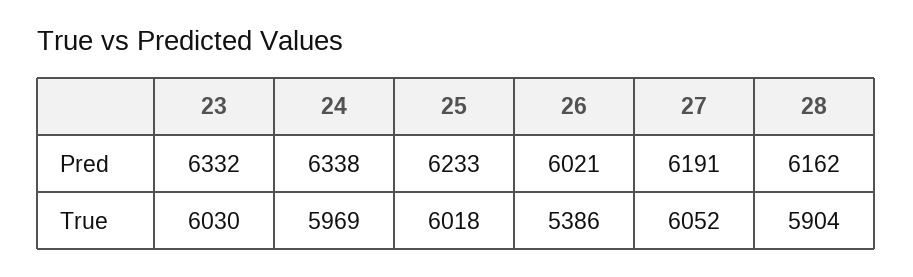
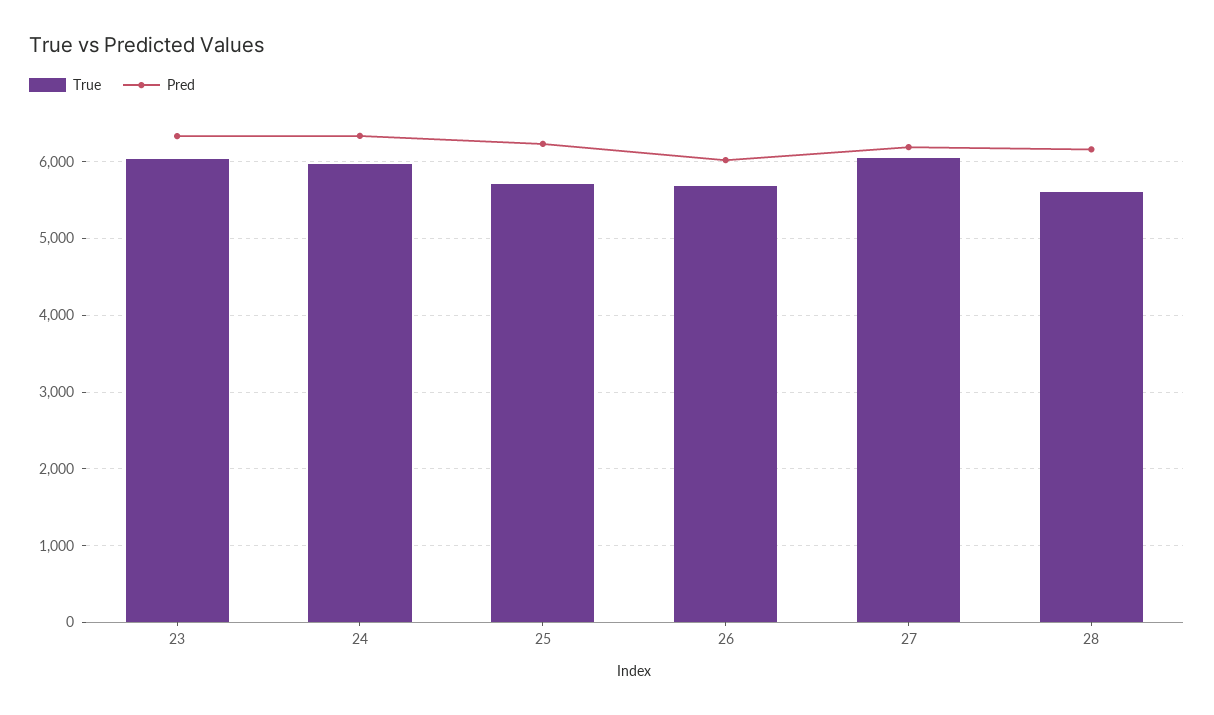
  {
    "Pred": {
      "23": 6332,
      "24": 6338,
      "25": 6233,
      "26": 6021,
      "27": 6191,
      "28": 6162
    },
    "True": {
      "23": 6030,
      "24": 5969,
-     "25": 6018,
+     "25": 5700,
-     "26": 5386,
+     "26": 5700,
      "27": 6052,
-     "28": 5904
+     "28": 5600
    }
  }

